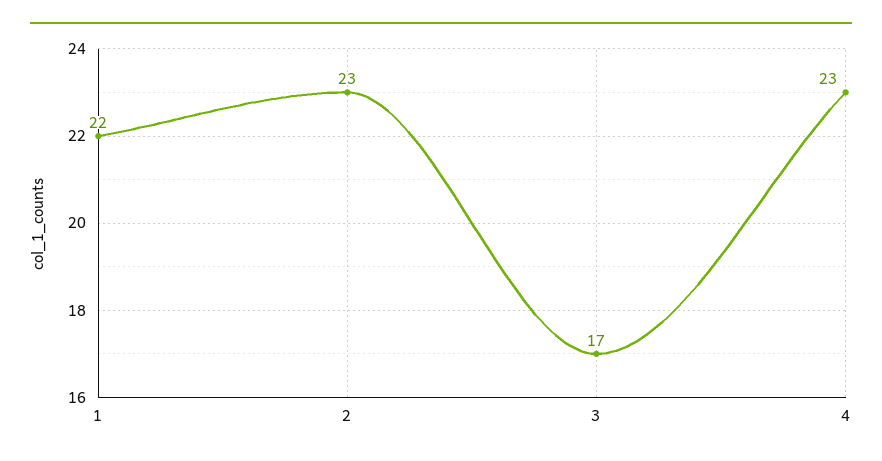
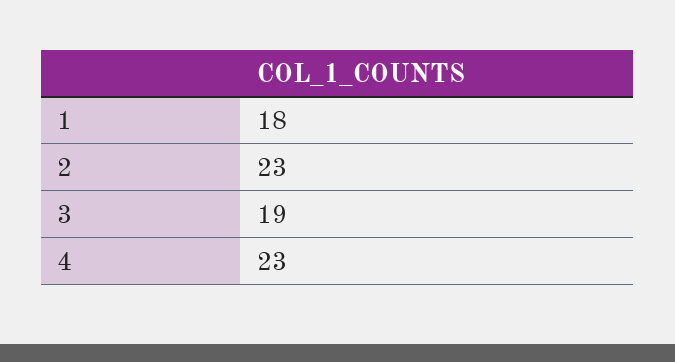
  {
-   "1": 22,
+   "1": 18,
    "2": 23,
-   "3": 17,
+   "3": 19,
    "4": 23
  }

